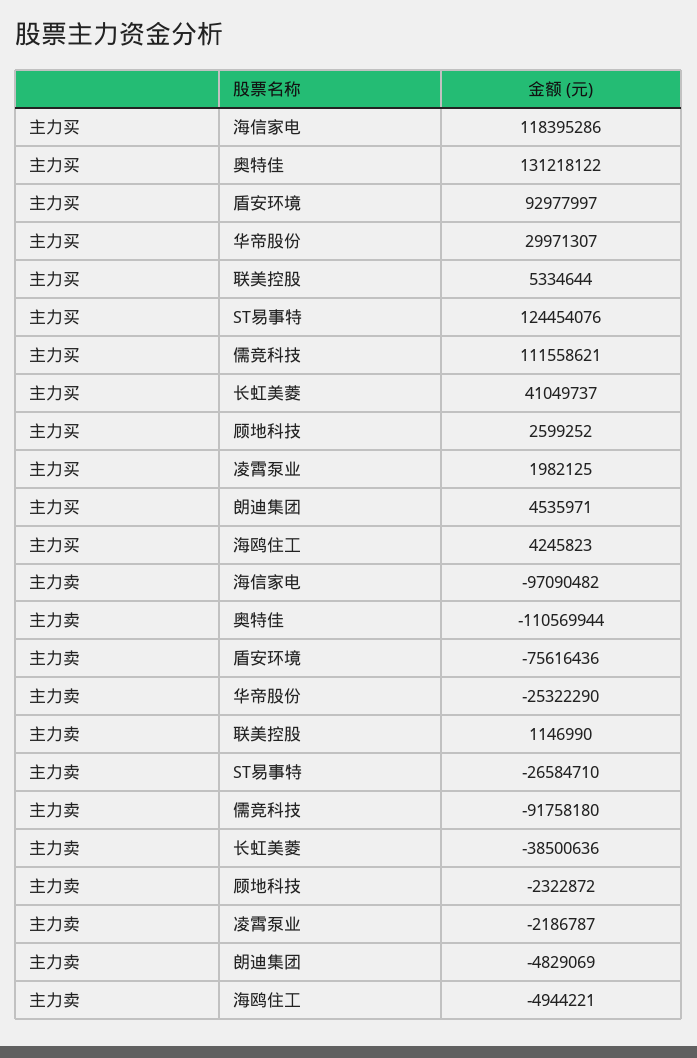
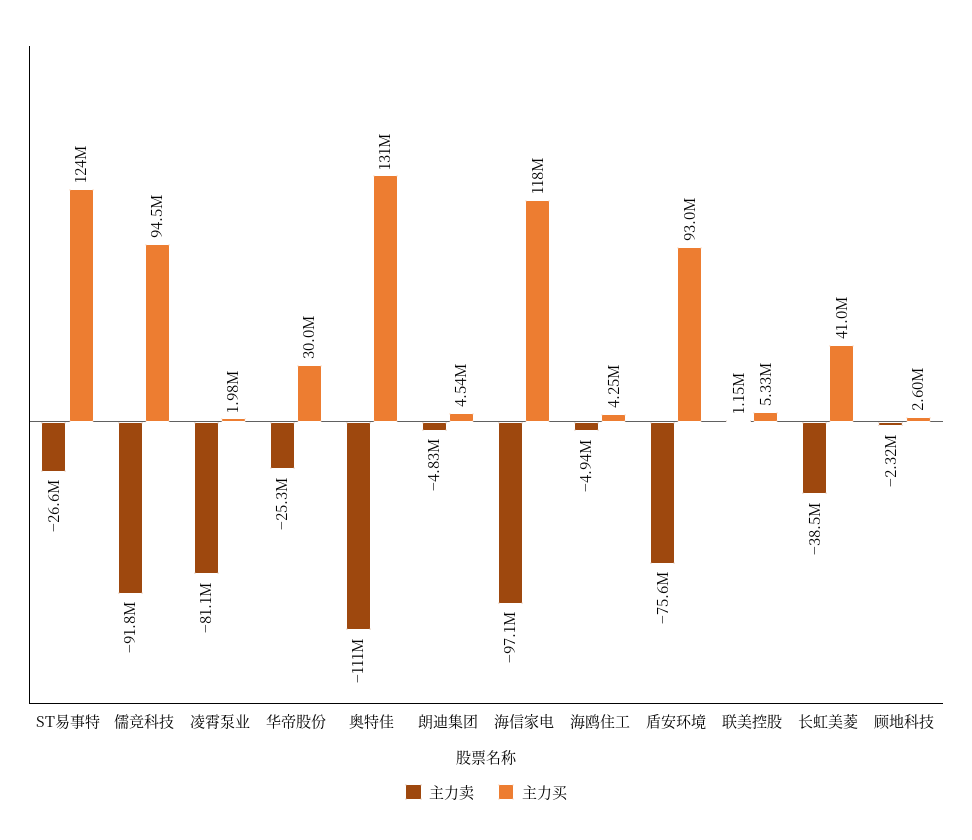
  {
    "主力买": {
      "海信家电": 118395286,
      "奥特佳": 131218122,
      "盾安环境": 92977997,
      "华帝股份": 29971307,
      "联美控股": 5334644,
      "ST易事特": 124454076,
-     "儒竞科技": 111558621,
+     "儒竞科技": 94500000,
      "长虹美菱": 41049737,
      "顾地科技": 2599252,
      "凌霄泵业": 1982125,
      "朗迪集团": 4535971,
      "海鸥住工": 4245823
    },
    "主力卖": {
      "海信家电": -97090482,
      "奥特佳": -110569944,
      "盾安环境": -75616436,
      "华帝股份": -25322290,
      "联美控股": 1146990,
      "ST易事特": -26584710,
      "儒竞科技": -91758180,
      "长虹美菱": -38500636,
      "顾地科技": -2322872,
-     "凌霄泵业": -2186787,
+     "凌霄泵业": -81100000,
      "朗迪集团": -4829069,
      "海鸥住工": -4944221
    }
  }

